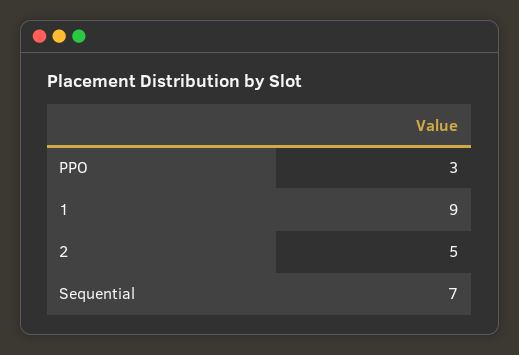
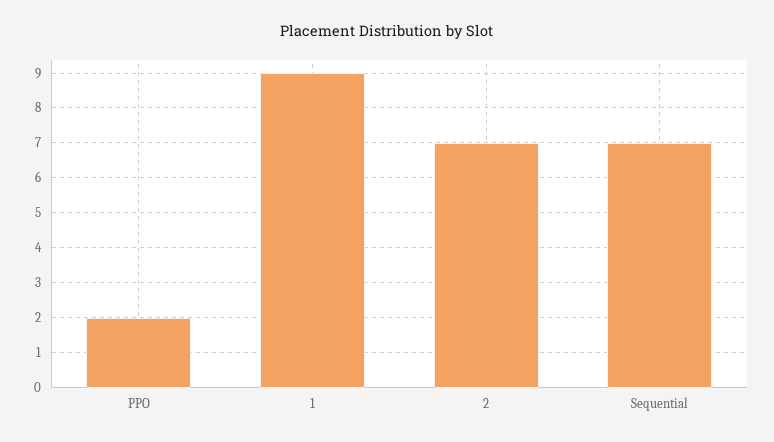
  {
-   "PPO": 3,
+   "PPO": 2,
    "1": 9,
-   "2": 5,
+   "2": 7,
    "Sequential": 7
  }

